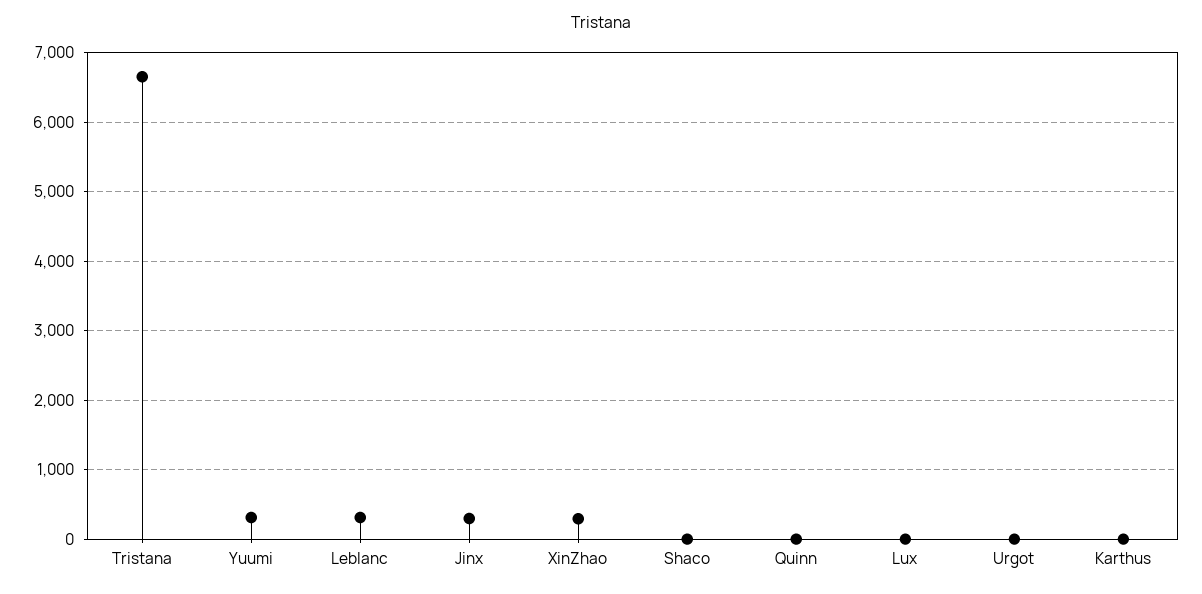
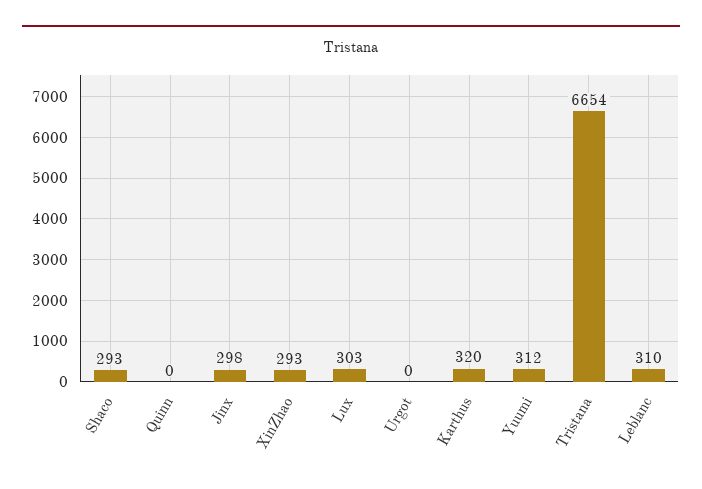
  {
    "Tristana": 6654,
    "Yuumi": 312,
    "Leblanc": 310,
    "Jinx": 298,
    "XinZhao": 293,
-   "Shaco": 0,
+   "Shaco": 293,
    "Quinn": 0,
-   "Lux": 0,
+   "Lux": 303,
    "Urgot": 0,
-   "Karthus": 0
+   "Karthus": 320
  }

